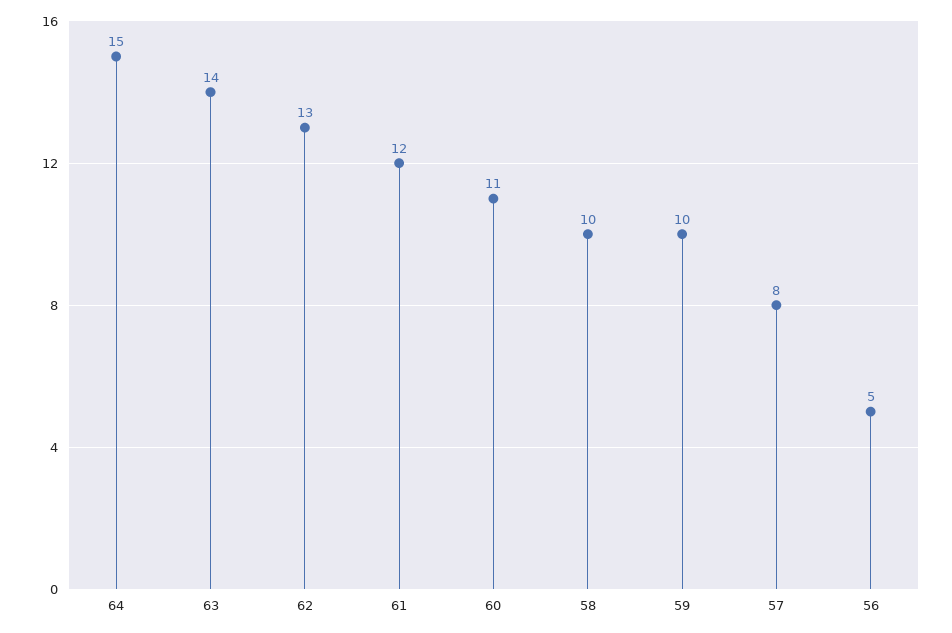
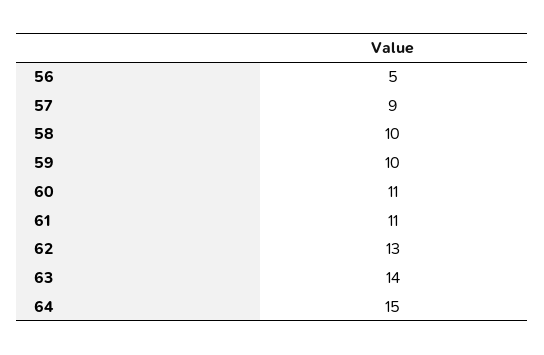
  {
    "64": 15,
    "63": 14,
    "62": 13,
-   "61": 12,
+   "61": 11,
    "60": 11,
    "58": 10,
    "59": 10,
-   "57": 8,
+   "57": 9,
    "56": 5
  }

